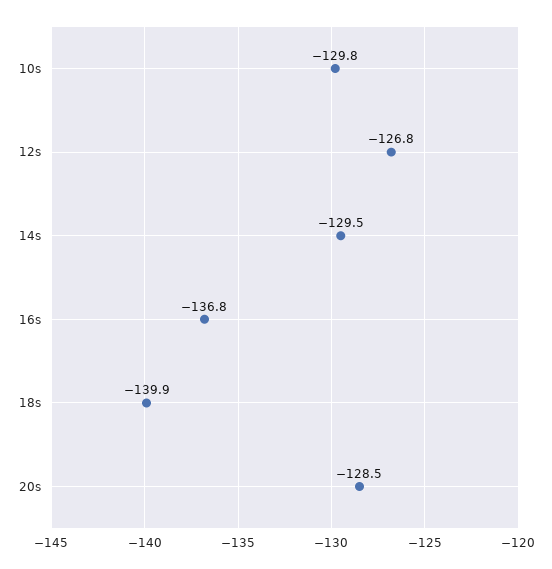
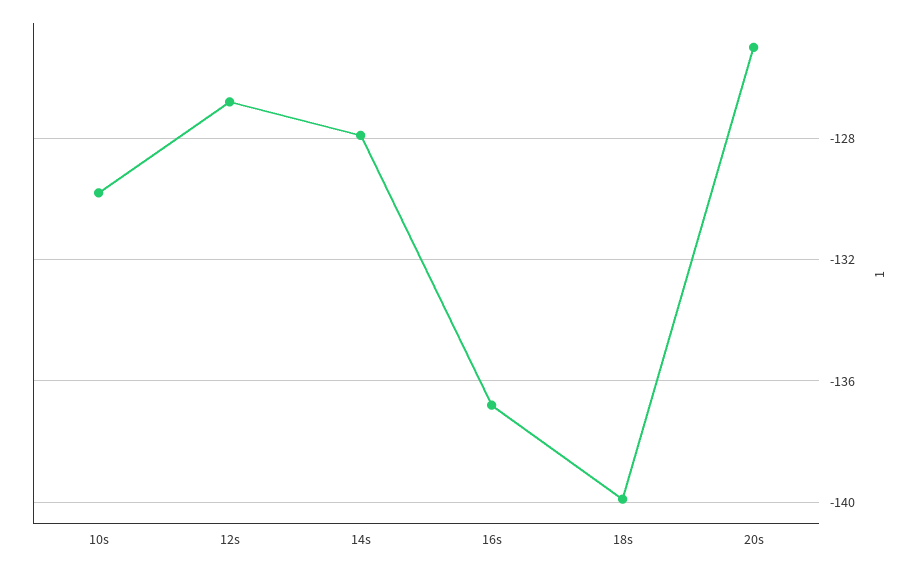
  {
    "10s": -129.8,
    "12s": -126.8,
-   "14s": -129.5,
+   "14s": -128,
    "16s": -136.8,
    "18s": -139.9,
-   "20s": -128.5
+   "20s": -125
  }

